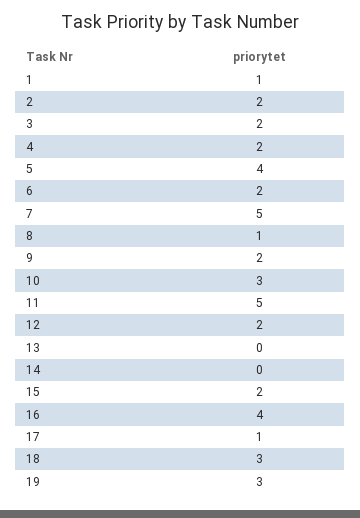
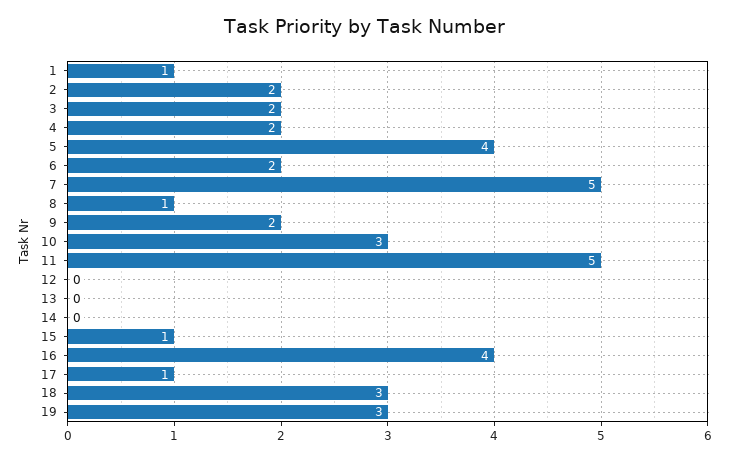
  {
    "1": 1,
    "2": 2,
    "3": 2,
    "4": 2,
    "5": 4,
    "6": 2,
    "7": 5,
    "8": 1,
    "9": 2,
    "10": 3,
    "11": 5,
-   "12": 2,
+   "12": 0,
    "13": 0,
    "14": 0,
-   "15": 2,
+   "15": 1,
    "16": 4,
    "17": 1,
    "18": 3,
    "19": 3
  }

